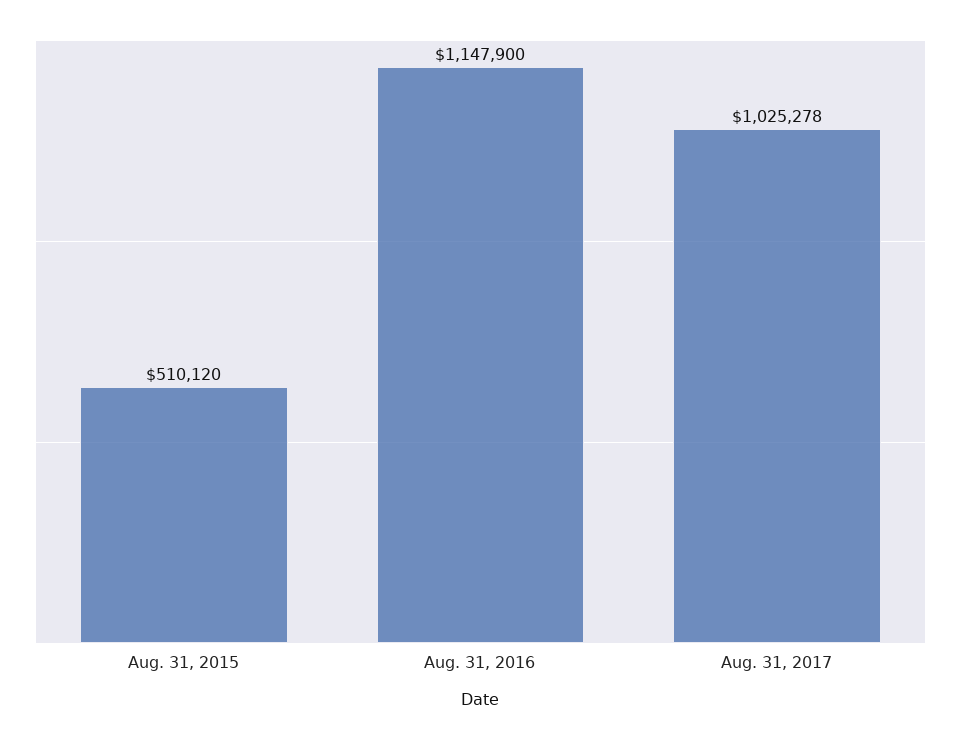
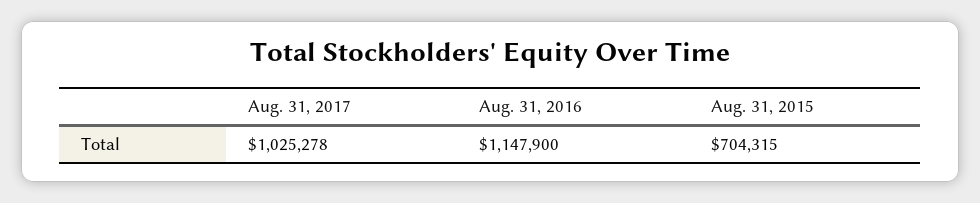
  {
-   "Aug. 31, 2015": 510120,
+   "Aug. 31, 2015": 704315,
    "Aug. 31, 2016": 1147900,
    "Aug. 31, 2017": 1025278
  }

